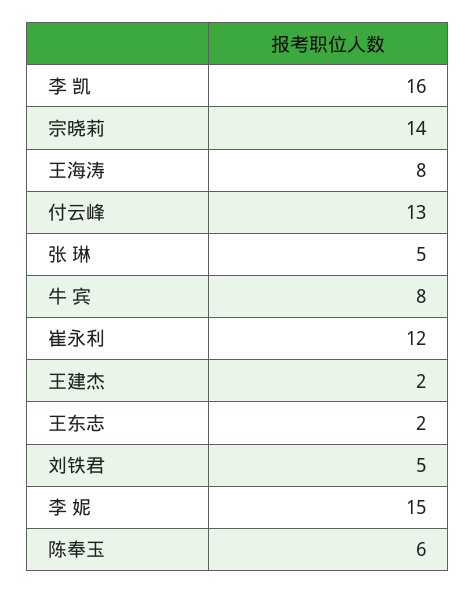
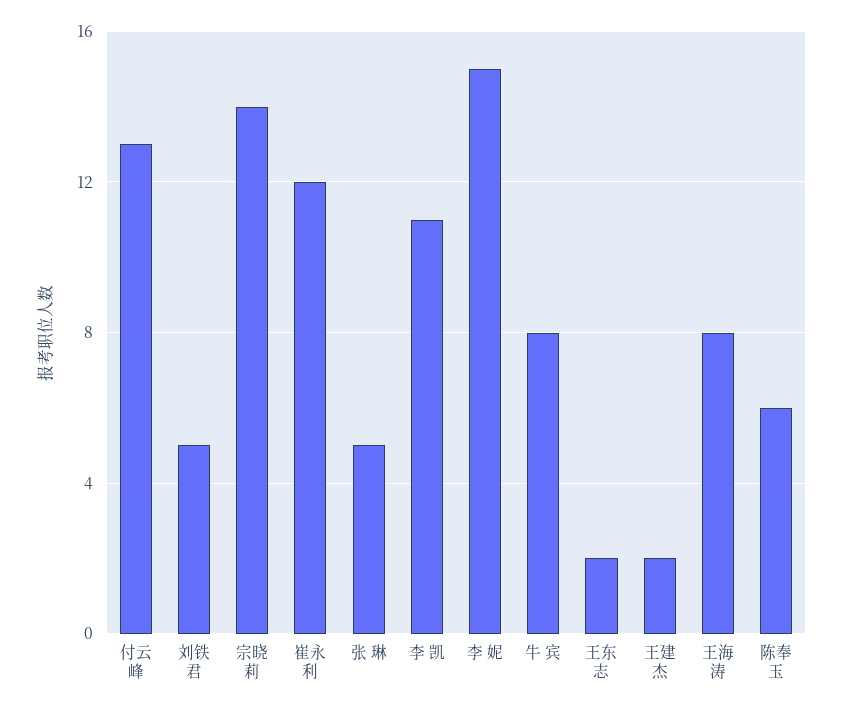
  {
-   "李 凯": 16,
+   "李 凯": 11,
    "宗晓莉": 14,
    "王海涛": 8,
    "付云峰": 13,
    "张 琳": 5,
    "牛 宾": 8,
    "崔永利": 12,
    "王建杰": 2,
    "王东志": 2,
    "刘铁君": 5,
    "李 妮": 15,
    "陈奉玉": 6
  }

